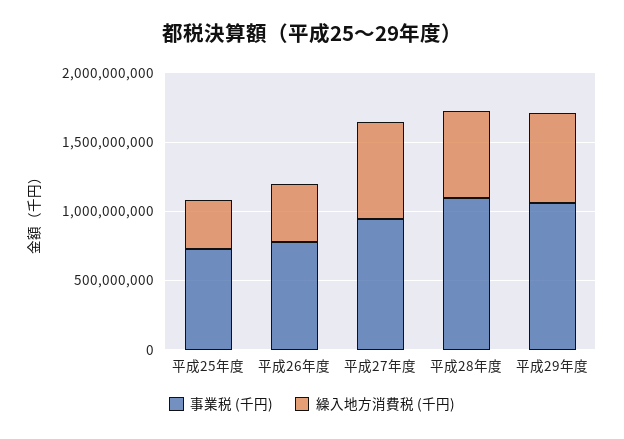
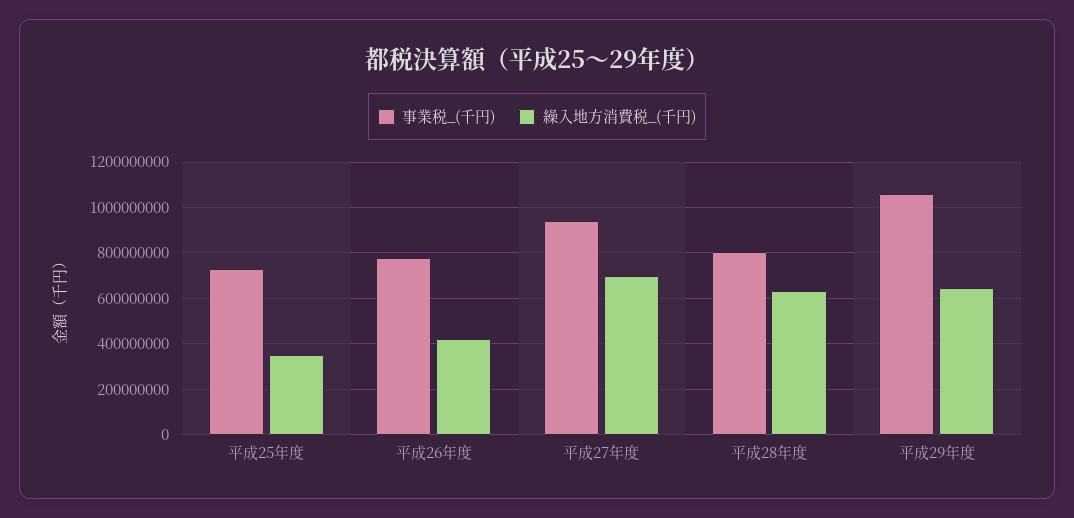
  {
    "事業税 (千円)": {
      "平成25年度": 750000000,
      "平成26年度": 800000000,
      "平成27年度": 950000000,
-     "平成28年度": 1100000000,
+     "平成28年度": 800000000,
      "平成29年度": 1050000000
    },
    "繰入地方消費税 (千円)": {
      "平成25年度": 350000000,
      "平成26年度": 400000000,
      "平成27年度": 700000000,
      "平成28年度": 650000000,
      "平成29年度": 650000000
    }
  }

